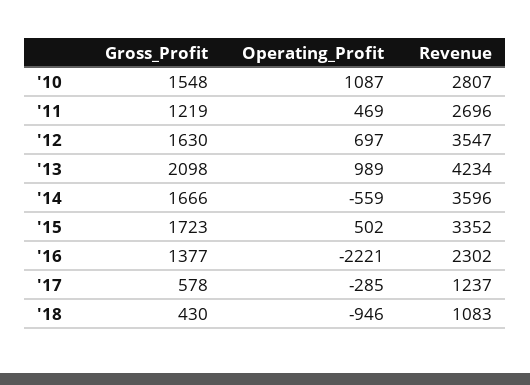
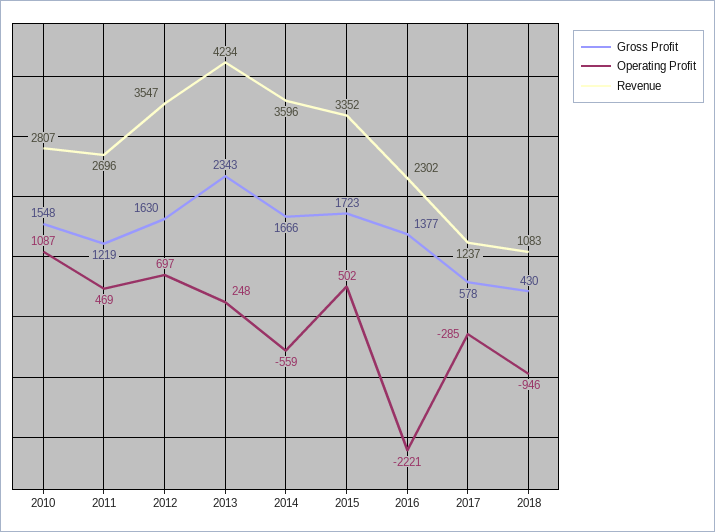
  {
    "Gross_Profit": {
      "'10": 1548,
      "'11": 1219,
      "'12": 1630,
-     "'13": 2098,
+     "'13": 2343,
      "'14": 1666,
      "'15": 1723,
      "'16": 1377,
      "'17": 578,
      "'18": 430
    },
    "Operating_Profit": {
      "'10": 1087,
      "'11": 469,
      "'12": 697,
-     "'13": 989,
+     "'13": 248,
      "'14": -559,
      "'15": 502,
      "'16": -2221,
      "'17": -285,
      "'18": -946
    },
    "Revenue": {
      "'10": 2807,
      "'11": 2696,
      "'12": 3547,
      "'13": 4234,
      "'14": 3596,
      "'15": 3352,
      "'16": 2302,
      "'17": 1237,
      "'18": 1083
    }
  }

